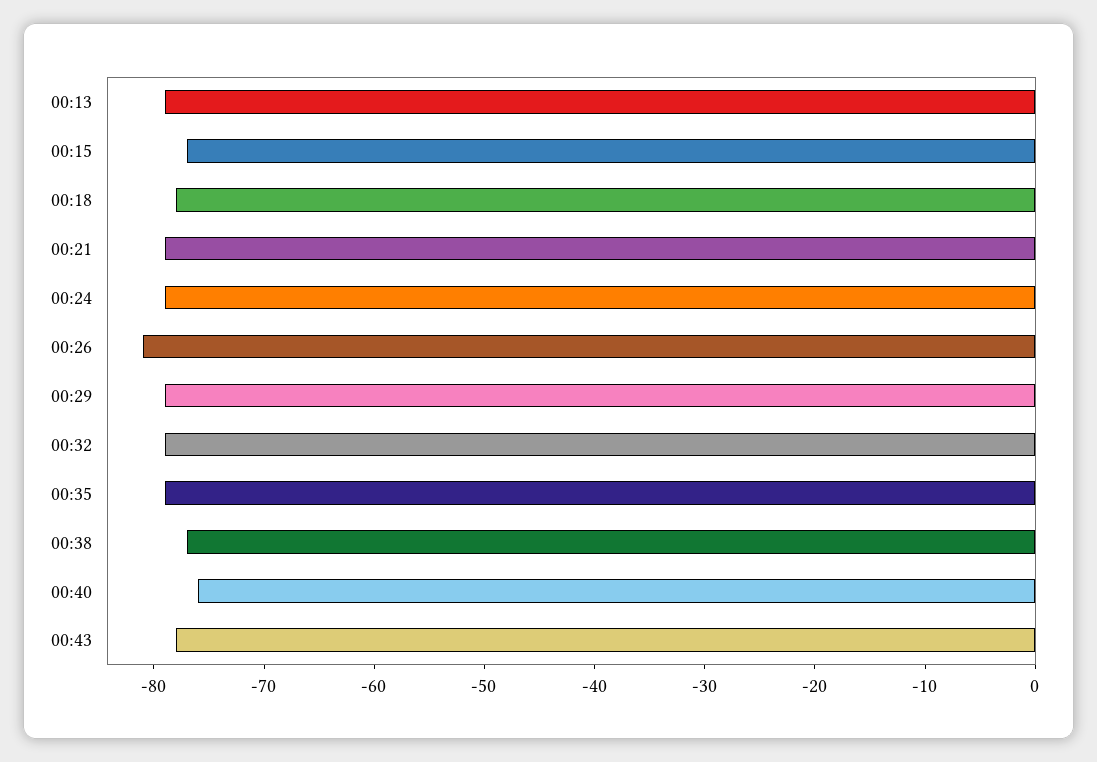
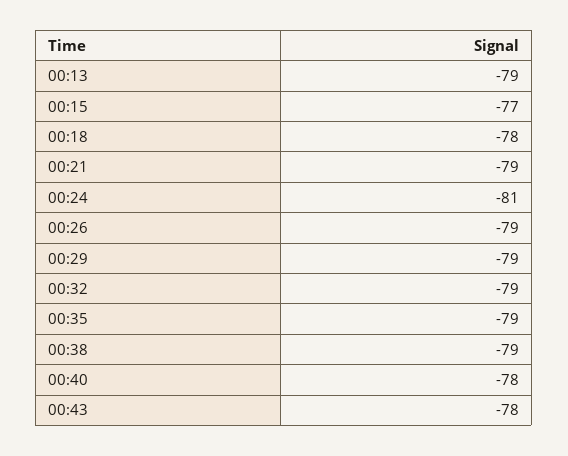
  {
    "00:13": -79,
    "00:15": -77,
    "00:18": -78,
    "00:21": -79,
-   "00:24": -79,
+   "00:24": -81,
-   "00:26": -81,
+   "00:26": -79,
    "00:29": -79,
    "00:32": -79,
    "00:35": -79,
-   "00:38": -77,
+   "00:38": -79,
-   "00:40": -76,
+   "00:40": -78,
    "00:43": -78
  }

